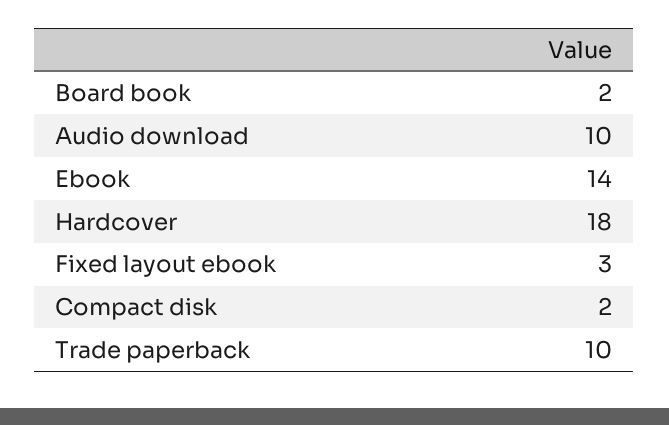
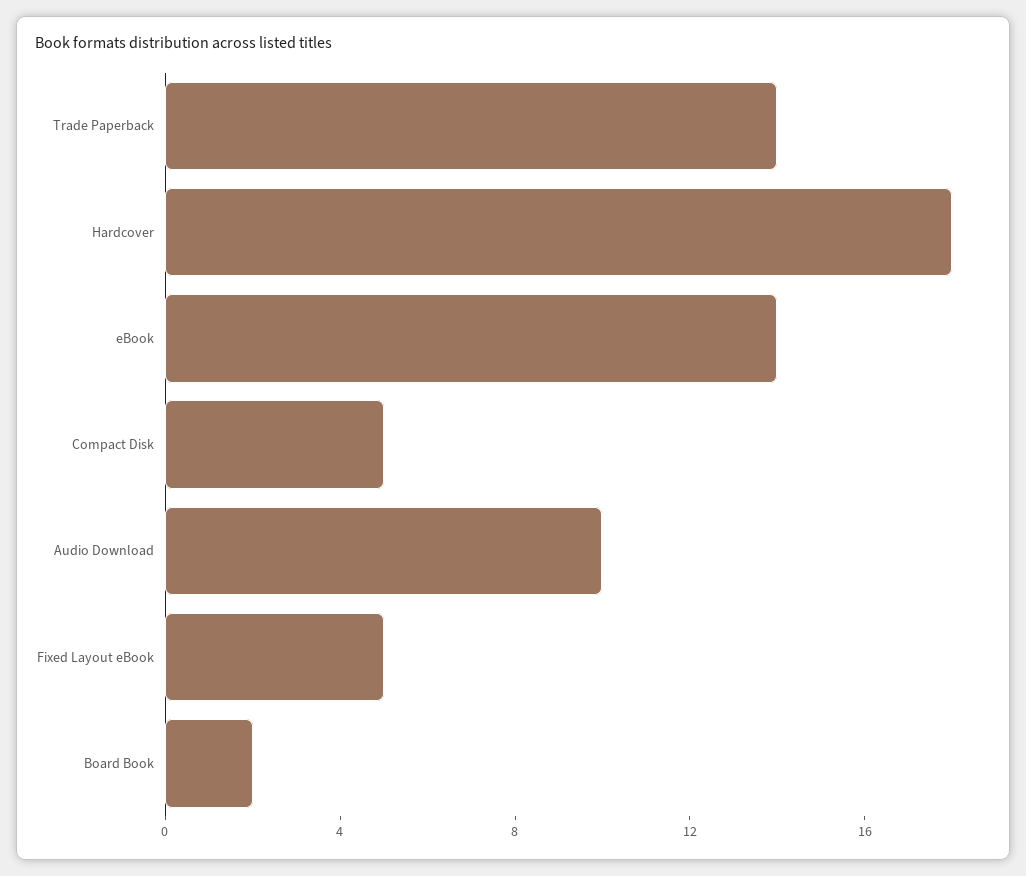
  {
    "Board book": 2,
    "Audio download": 10,
    "Ebook": 14,
    "Hardcover": 18,
-   "Fixed layout ebook": 3,
+   "Fixed layout ebook": 5,
-   "Compact disk": 2,
+   "Compact disk": 5,
-   "Trade paperback": 10
+   "Trade paperback": 14
  }

